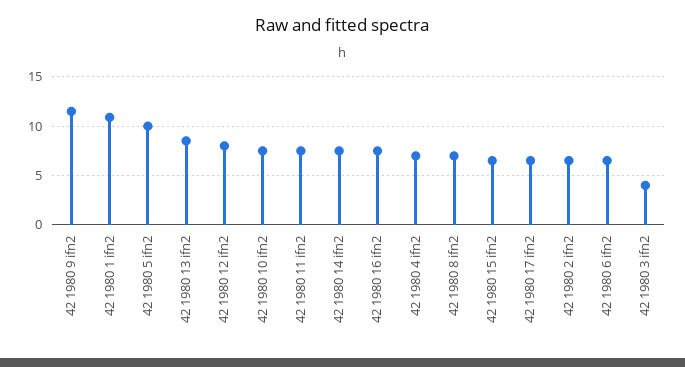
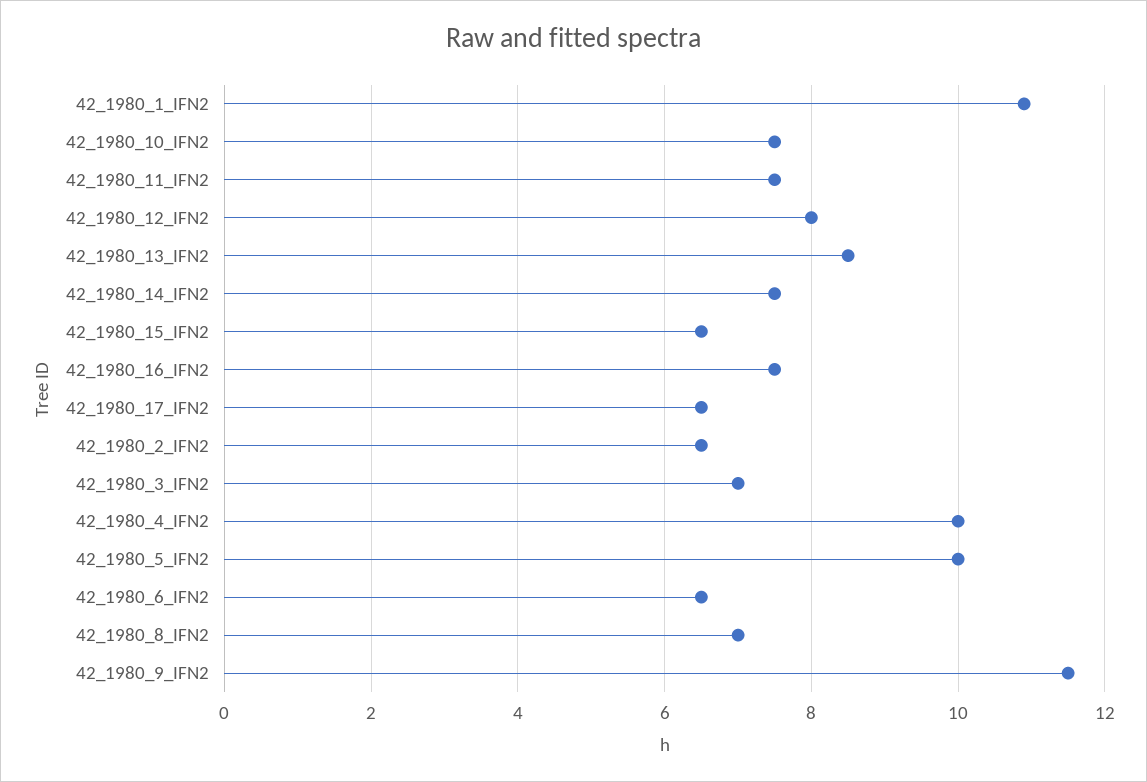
  {
    "42 1980 9 ifn2": 11.5,
    "42 1980 1 ifn2": 11,
    "42 1980 5 ifn2": 10,
    "42 1980 13 ifn2": 8.5,
    "42 1980 12 ifn2": 8,
    "42 1980 10 ifn2": 7.5,
    "42 1980 11 ifn2": 7.5,
    "42 1980 14 ifn2": 7.5,
    "42 1980 16 ifn2": 7.5,
-   "42 1980 4 ifn2": 7,
+   "42 1980 4 ifn2": 10,
    "42 1980 8 ifn2": 7,
    "42 1980 15 ifn2": 6.5,
    "42 1980 17 ifn2": 6.5,
    "42 1980 2 ifn2": 6.5,
    "42 1980 6 ifn2": 6.5,
-   "42 1980 3 ifn2": 4
+   "42 1980 3 ifn2": 7
  }

